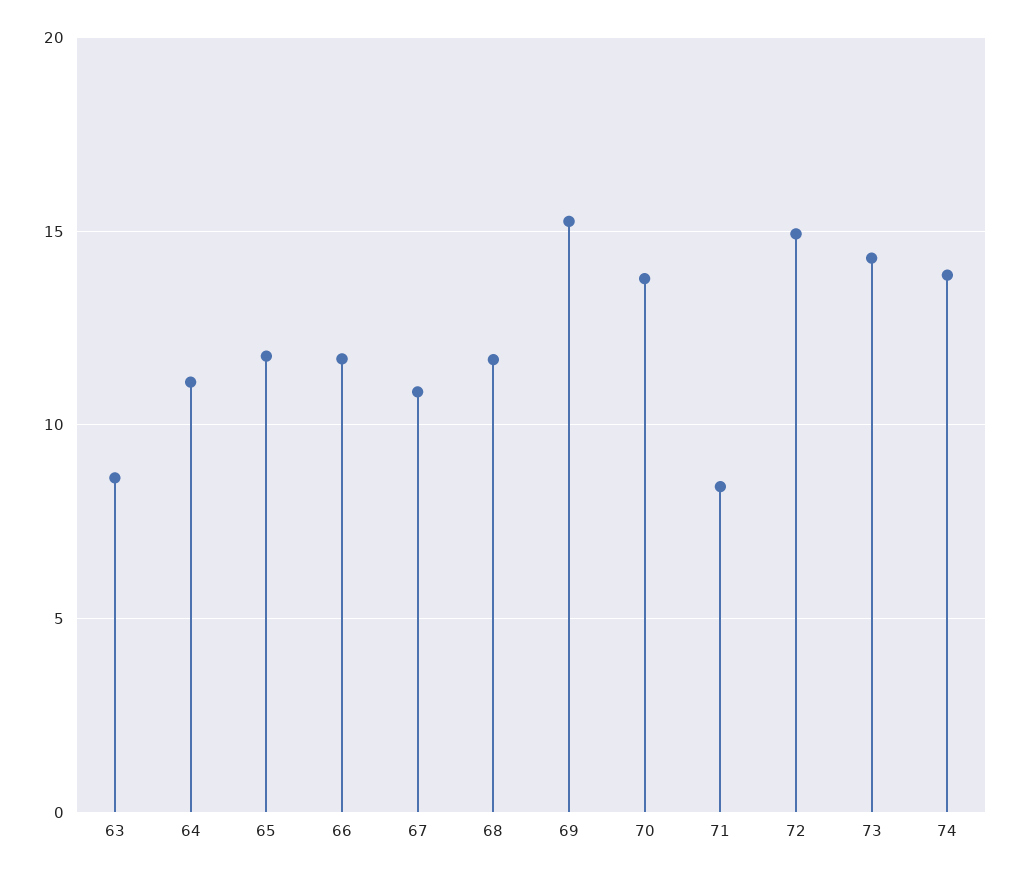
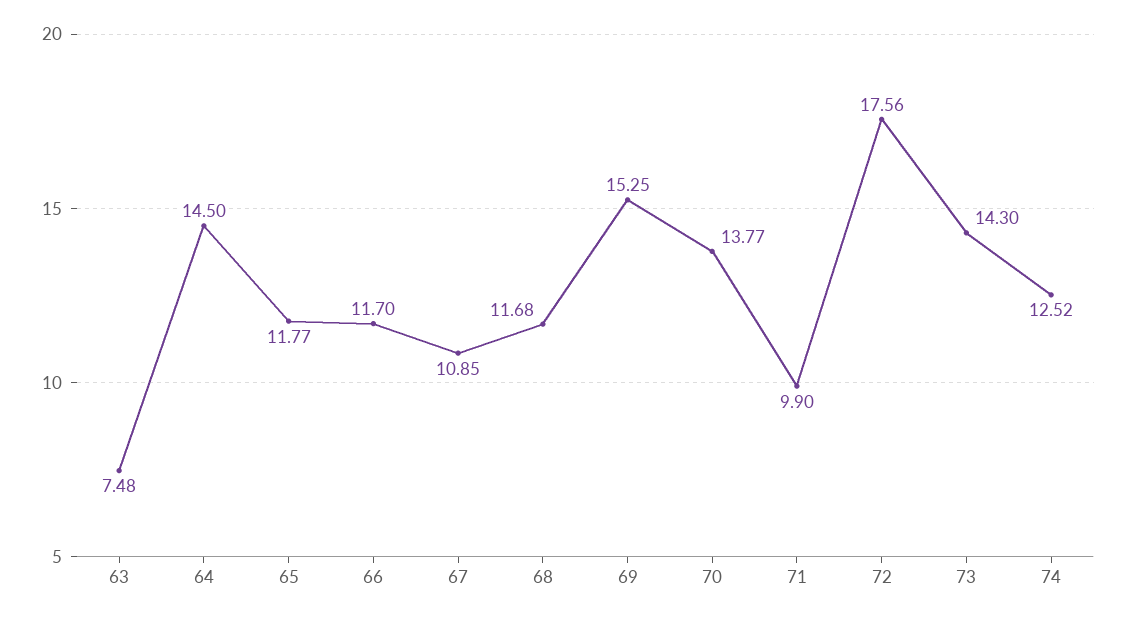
  {
-   "63": 8.5,
+   "63": 7.48,
-   "64": 11,
+   "64": 14.5,
    "65": 11.77,
    "66": 11.7,
    "67": 10.85,
    "68": 11.68,
    "69": 15.25,
    "70": 13.77,
-   "71": 8.5,
+   "71": 9.9,
-   "72": 15,
+   "72": 17.56,
    "73": 14.3,
-   "74": 14
+   "74": 12.52
  }

